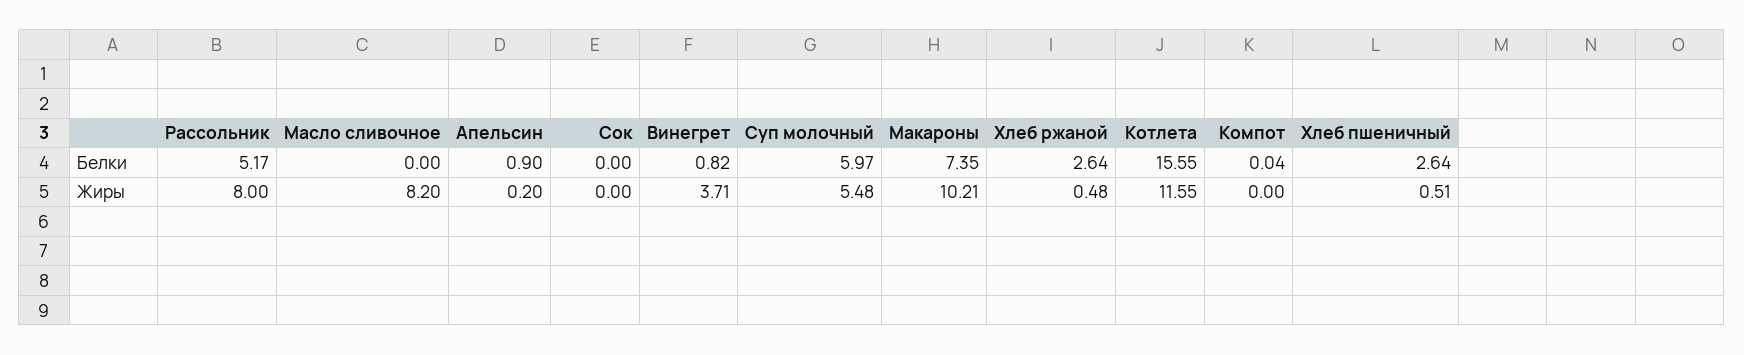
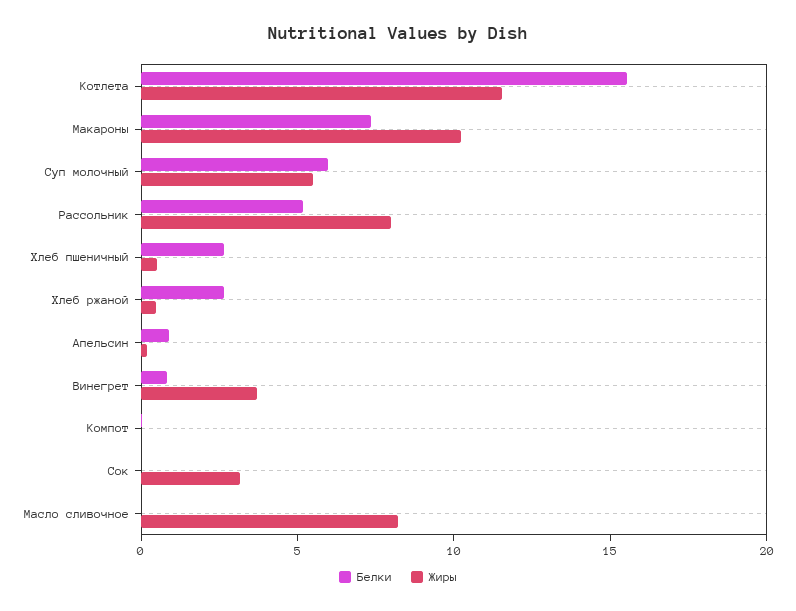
  {
    "Белки": {
      "Рассольник": 5.17,
      "Масло сливочное": 0,
      "Апельсин": 0.9,
      "Сок": 0,
      "Винегрет": 0.82,
      "Суп молочный": 5.97,
      "Макароны": 7.35,
      "Хлеб ржаной": 2.64,
      "Котлета": 15.55,
      "Компот": 0.04,
      "Хлеб пшеничный": 2.64
    },
    "Жиры": {
      "Рассольник": 8,
      "Масло сливочное": 8.2,
      "Апельсин": 0.2,
-     "Сок": 0,
+     "Сок": 3,
      "Винегрет": 3.71,
      "Суп молочный": 5.48,
      "Макароны": 10.21,
      "Хлеб ржаной": 0.48,
      "Котлета": 11.55,
      "Компот": 0,
      "Хлеб пшеничный": 0.51
    }
  }

